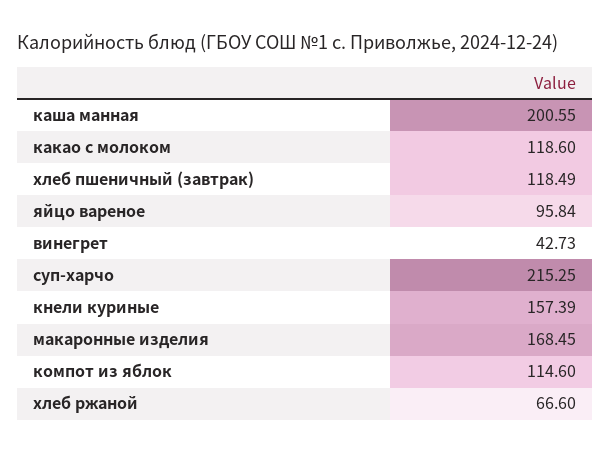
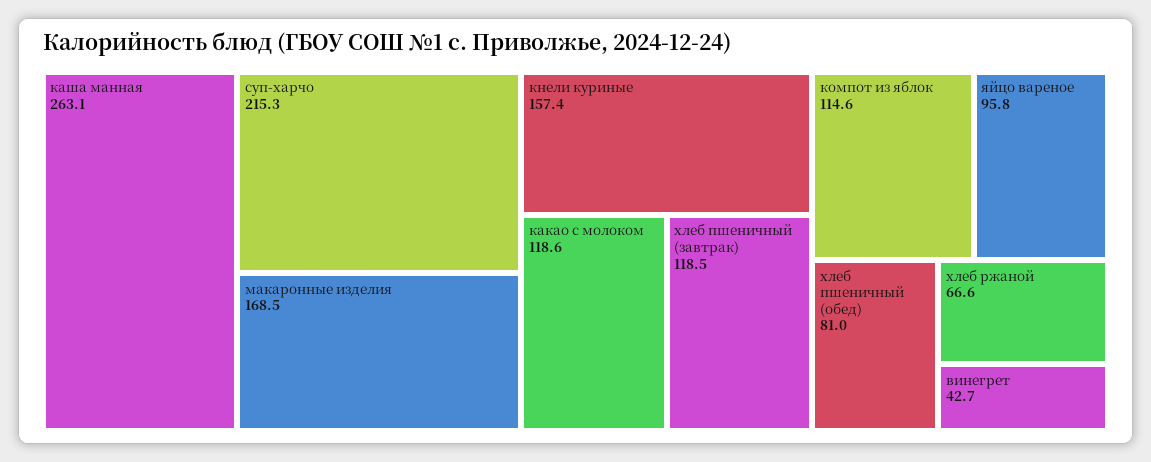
  {
-   "каша манная": 200.55,
+   "каша манная": 263.1,
    "какао с молоком": 118.6,
    "хлеб пшеничный (завтрак)": 118.49,
    "яйцо вареное": 95.84,
    "винегрет": 42.73,
    "суп-харчо": 215.25,
    "кнели куриные": 157.39,
    "макаронные изделия": 168.45,
    "компот из яблок": 114.6,
-   "хлеб ржаной": 66.6
+   "хлеб ржаной": 66.6,
+   "хлеб пшеничный (обед)": 81
  }

